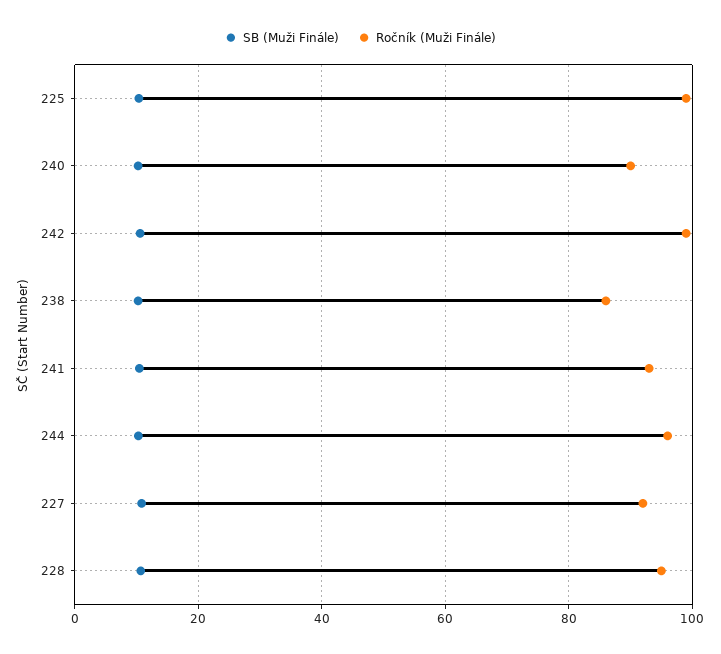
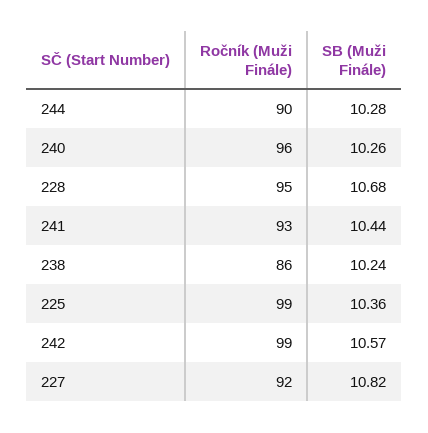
  {
    "SB (Muži Finále)": {
      "225": 10.36,
      "240": 10.26,
      "242": 10.57,
      "238": 10.24,
      "241": 10.44,
      "244": 10.28,
      "227": 10.82,
      "228": 10.68
    },
    "Ročník (Muži Finále)": {
      "225": 99,
-     "240": 90,
+     "240": 96,
      "242": 99,
      "238": 86,
      "241": 93,
-     "244": 96,
+     "244": 90,
      "227": 92,
      "228": 95
    }
  }

